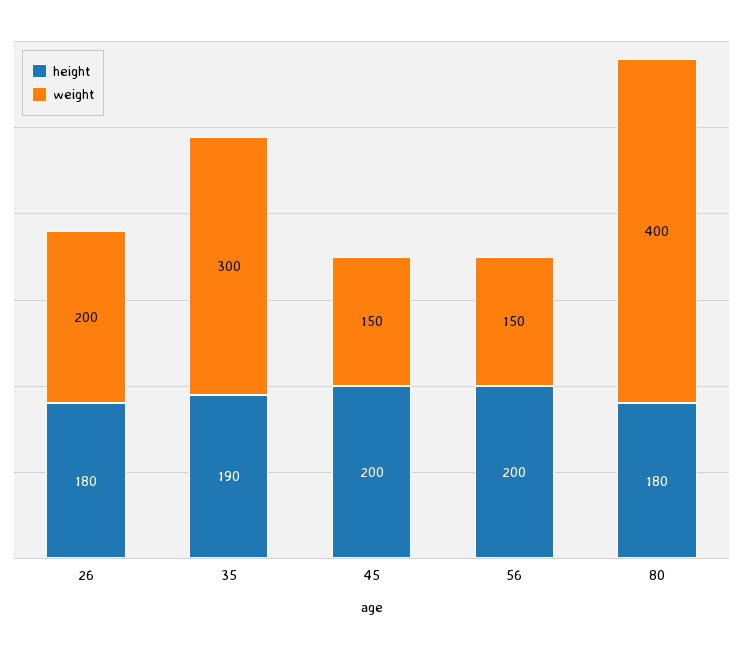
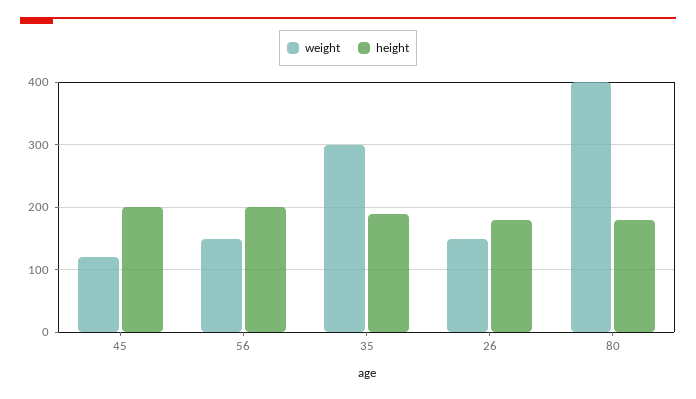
  {
    "height": {
      "26": 180,
      "35": 190,
      "45": 200,
      "56": 200,
      "80": 180
    },
    "weight": {
-     "26": 200,
+     "26": 150,
      "35": 300,
-     "45": 150,
+     "45": 120,
      "56": 150,
      "80": 400
    }
  }

